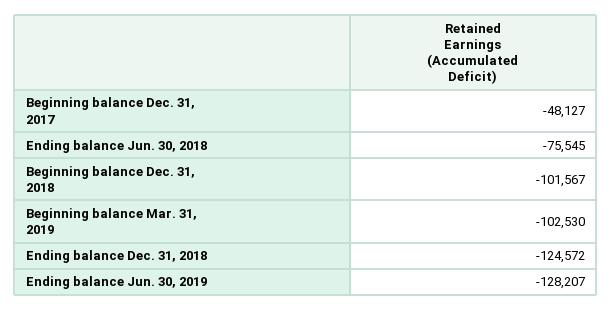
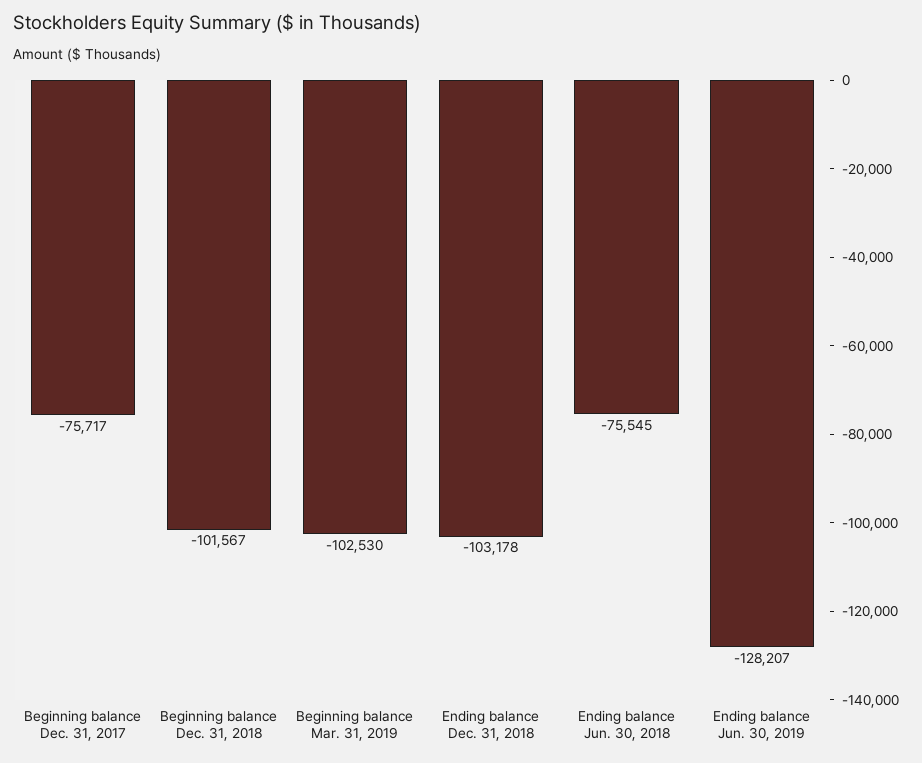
  {
-   "Beginning balance Dec. 31, 2017": -48127,
+   "Beginning balance Dec. 31, 2017": -75717,
    "Ending balance Jun. 30, 2018": -75545,
    "Beginning balance Dec. 31, 2018": -101567,
    "Beginning balance Mar. 31, 2019": -102530,
-   "Ending balance Dec. 31, 2018": -124572,
+   "Ending balance Dec. 31, 2018": -103178,
    "Ending balance Jun. 30, 2019": -128207
  }

